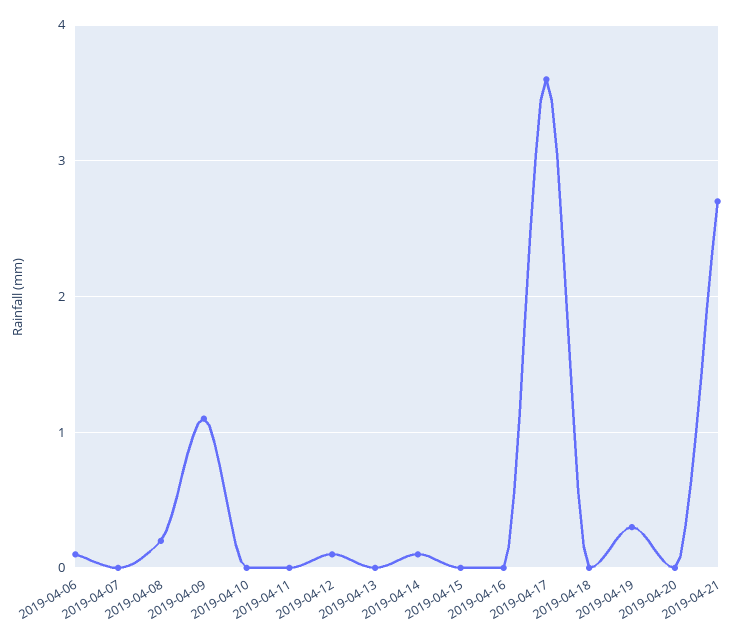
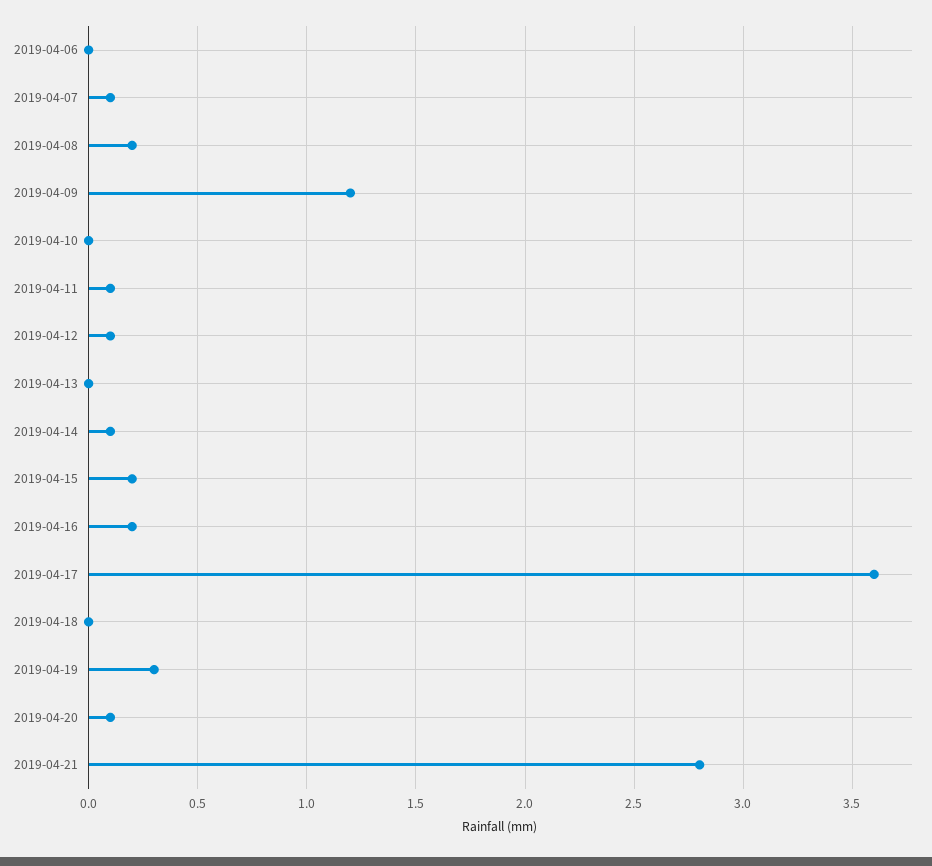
  {
-   "2019-04-06": 0.1,
+   "2019-04-06": 0,
-   "2019-04-07": 0,
+   "2019-04-07": 0.1,
    "2019-04-08": 0.2,
-   "2019-04-09": 1.1,
+   "2019-04-09": 1.2,
    "2019-04-10": 0,
-   "2019-04-11": 0,
+   "2019-04-11": 0.1,
    "2019-04-12": 0.1,
    "2019-04-13": 0,
    "2019-04-14": 0.1,
-   "2019-04-15": 0,
+   "2019-04-15": 0.2,
-   "2019-04-16": 0,
+   "2019-04-16": 0.2,
    "2019-04-17": 3.6,
    "2019-04-18": 0,
    "2019-04-19": 0.3,
-   "2019-04-20": 0,
+   "2019-04-20": 0.1,
-   "2019-04-21": 2.7
+   "2019-04-21": 2.8
  }

